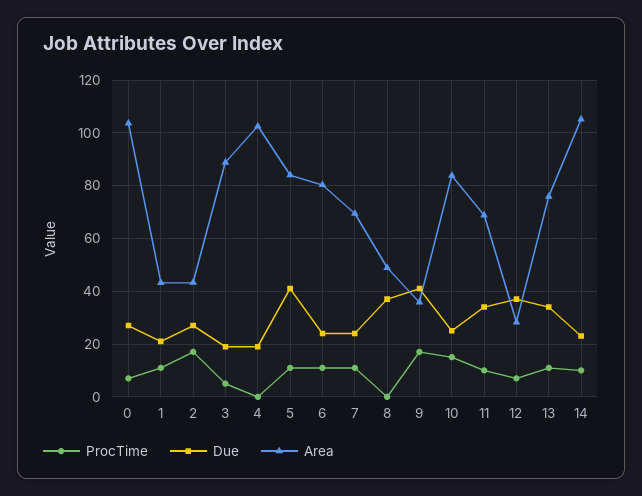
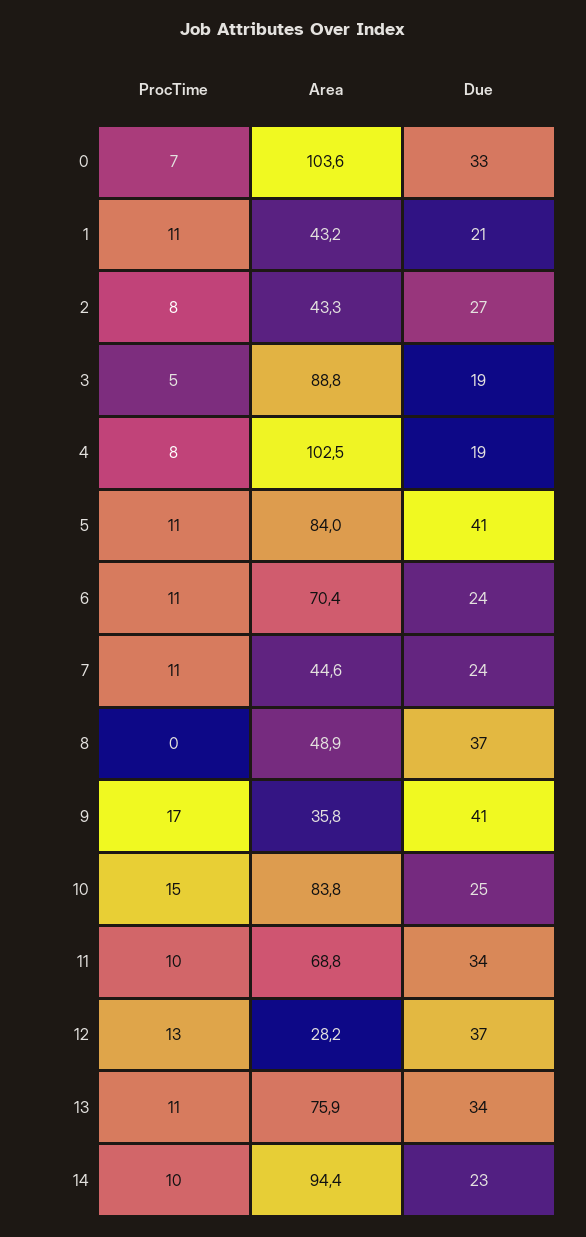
  {
    "ProcTime": {
      "0": 7,
      "1": 11,
-     "2": 17.5,
+     "2": 8,
      "3": 5,
-     "4": 0,
+     "4": 8,
      "5": 11,
      "6": 11,
      "7": 11,
      "8": 0,
      "9": 17,
      "10": 15,
      "11": 10,
-     "12": 7.5,
+     "12": 13,
      "13": 11,
      "14": 10
    },
    "Due": {
-     "0": 27.5,
+     "0": 33,
      "1": 21,
      "2": 27,
      "3": 19,
      "4": 19,
      "5": 41,
      "6": 24,
      "7": 24,
      "8": 37,
      "9": 41,
      "10": 25,
      "11": 34,
      "12": 37,
      "13": 34,
      "14": 23
    },
    "Area": {
      "0": 103.6,
      "1": 43.2,
      "2": 43.3,
      "3": 88.8,
      "4": 102.5,
      "5": 84,
-     "6": 80,
+     "6": 70.4,
-     "7": 70,
+     "7": 44.6,
      "8": 48.9,
      "9": 35.8,
      "10": 83.8,
      "11": 68.8,
      "12": 28.2,
      "13": 75.9,
-     "14": 105
+     "14": 94.4
    }
  }

